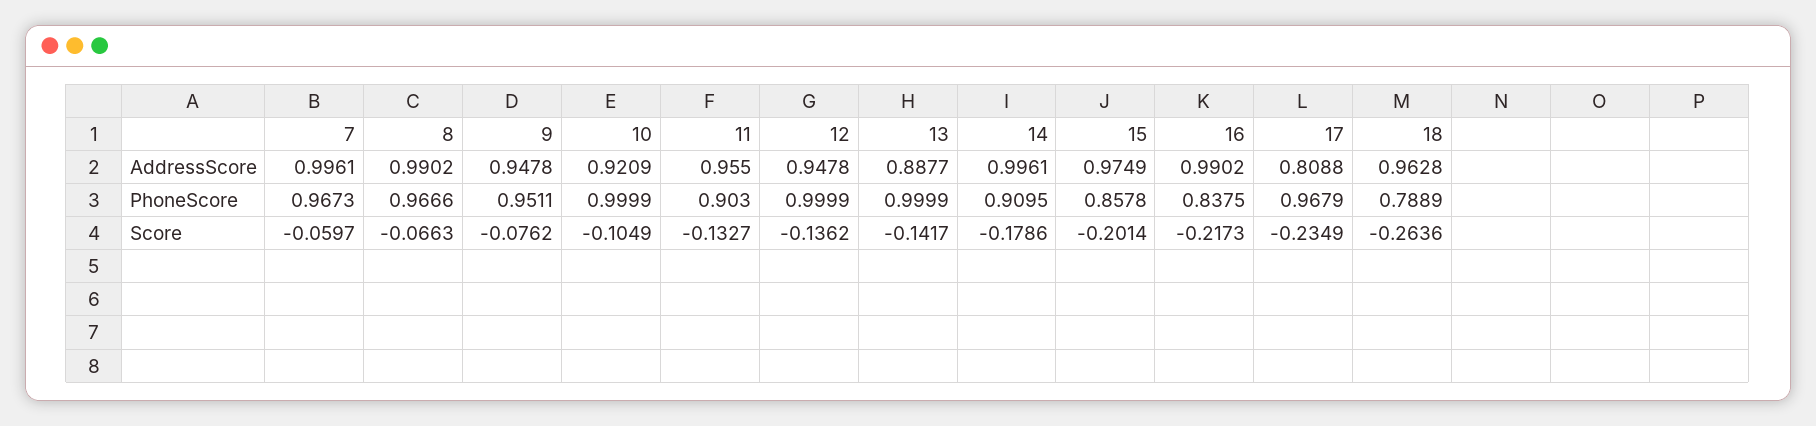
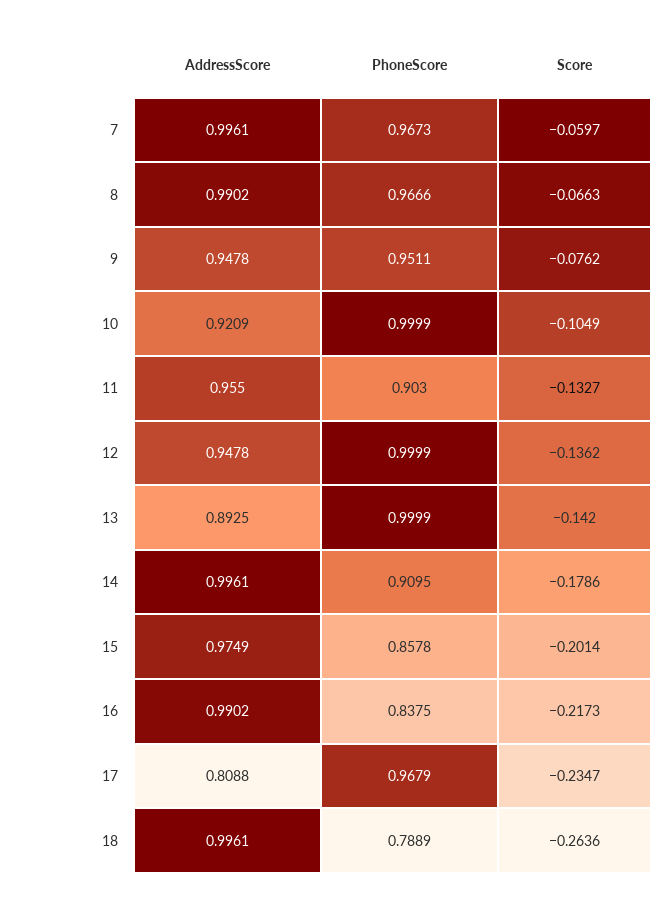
  {
    "7": {
      "AddressScore": 0.9961,
      "PhoneScore": 0.9673,
      "Score": -0.0597
    },
    "8": {
      "AddressScore": 0.9902,
      "PhoneScore": 0.9666,
      "Score": -0.0663
    },
    "9": {
      "AddressScore": 0.9478,
      "PhoneScore": 0.9511,
      "Score": -0.0762
    },
    "10": {
      "AddressScore": 0.9209,
      "PhoneScore": 0.9999,
      "Score": -0.1049
    },
    "11": {
      "AddressScore": 0.955,
      "PhoneScore": 0.903,
      "Score": -0.1327
    },
    "12": {
      "AddressScore": 0.9478,
      "PhoneScore": 0.9999,
      "Score": -0.1362
    },
    "13": {
-     "AddressScore": 0.8877,
+     "AddressScore": 0.8925,
      "PhoneScore": 0.9999,
-     "Score": -0.1417
+     "Score": -0.142
    },
    "14": {
      "AddressScore": 0.9961,
      "PhoneScore": 0.9095,
      "Score": -0.1786
    },
    "15": {
      "AddressScore": 0.9749,
      "PhoneScore": 0.8578,
      "Score": -0.2014
    },
    "16": {
      "AddressScore": 0.9902,
      "PhoneScore": 0.8375,
      "Score": -0.2173
    },
    "17": {
      "AddressScore": 0.8088,
      "PhoneScore": 0.9679,
-     "Score": -0.2349
+     "Score": -0.2347
    },
    "18": {
-     "AddressScore": 0.9628,
+     "AddressScore": 0.9961,
      "PhoneScore": 0.7889,
      "Score": -0.2636
    }
  }

